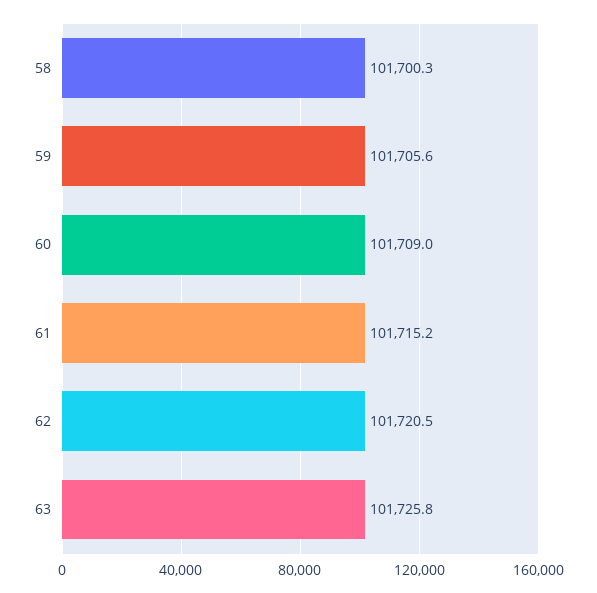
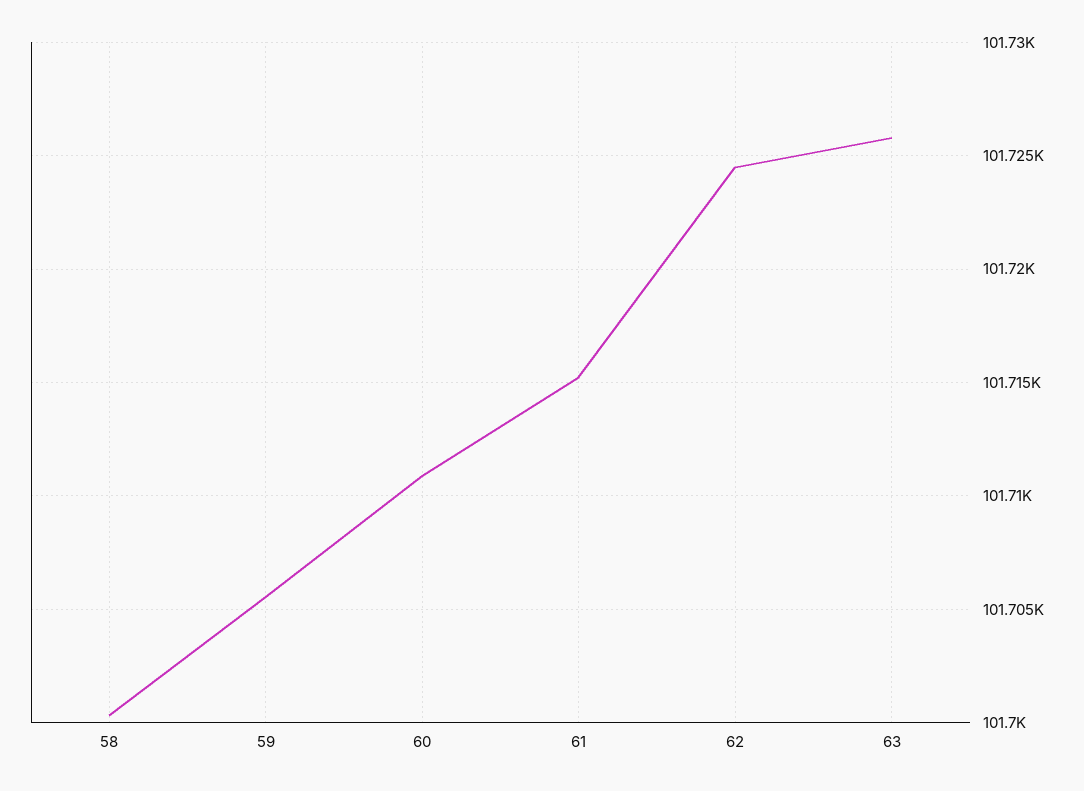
  {
    "58": 101700.3,
    "59": 101705.6,
-   "60": 101709,
+   "60": 101711,
    "61": 101715.2,
-   "62": 101720.5,
+   "62": 101724.5,
    "63": 101725.8
  }

